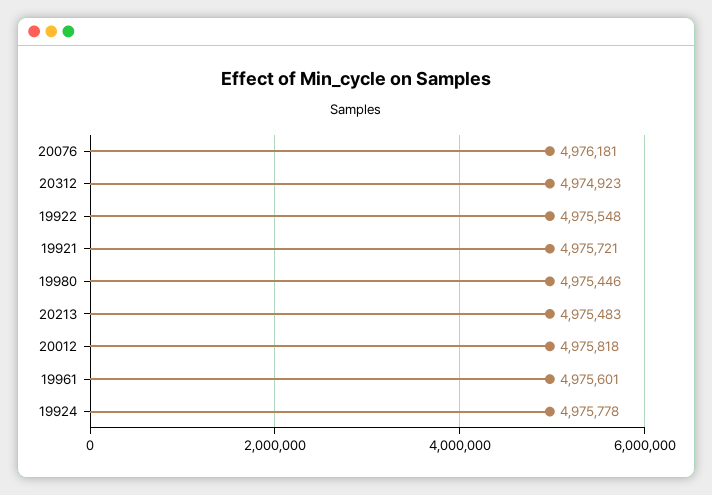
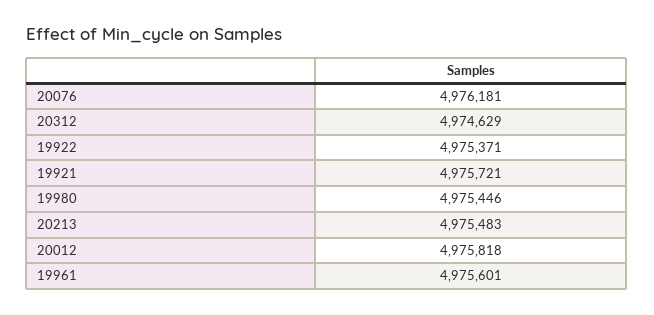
  {
    "20076": 4976181,
-   "20312": 4974923,
+   "20312": 4974629,
-   "19922": 4975548,
+   "19922": 4975371,
    "19921": 4975721,
    "19980": 4975446,
    "20213": 4975483,
    "20012": 4975818,
-   "19961": 4975601,
+   "19961": 4975601
-   "19924": 4975778
  }

